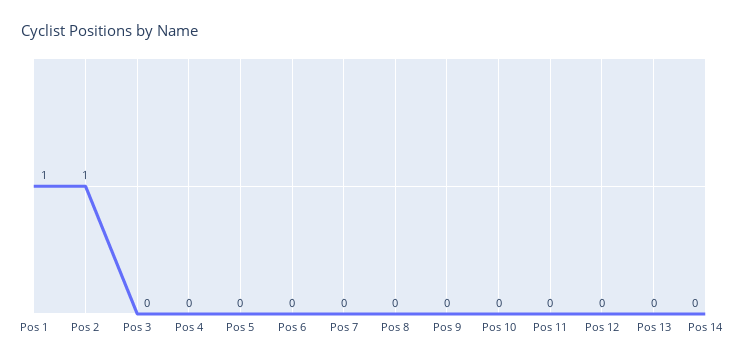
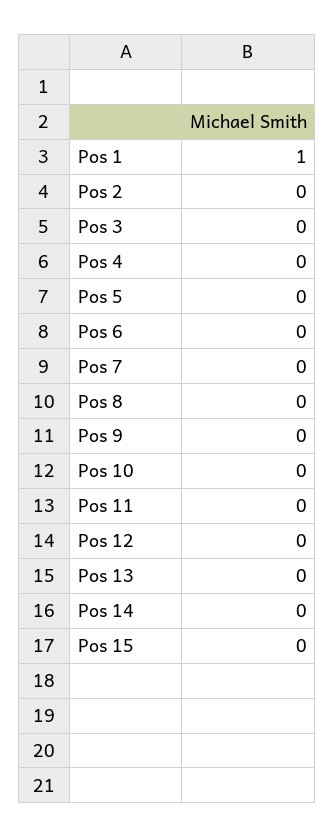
  {
    "Pos 1": 1,
-   "Pos 2": 1,
+   "Pos 2": 0,
    "Pos 3": 0,
    "Pos 4": 0,
    "Pos 5": 0,
    "Pos 6": 0,
    "Pos 7": 0,
    "Pos 8": 0,
    "Pos 9": 0,
    "Pos 10": 0,
    "Pos 11": 0,
    "Pos 12": 0,
    "Pos 13": 0,
-   "Pos 14": 0
+   "Pos 14": 0,
+   "Pos 15": 0
  }

